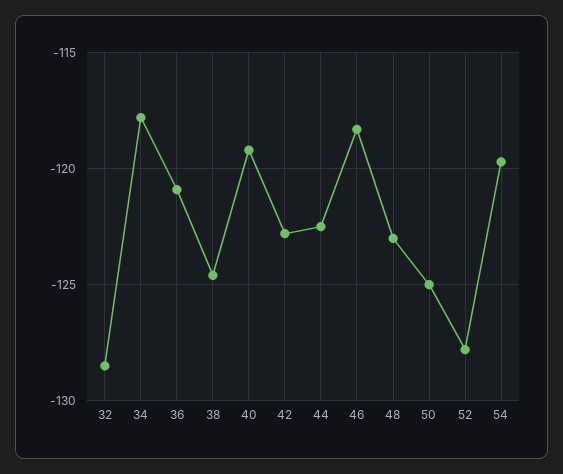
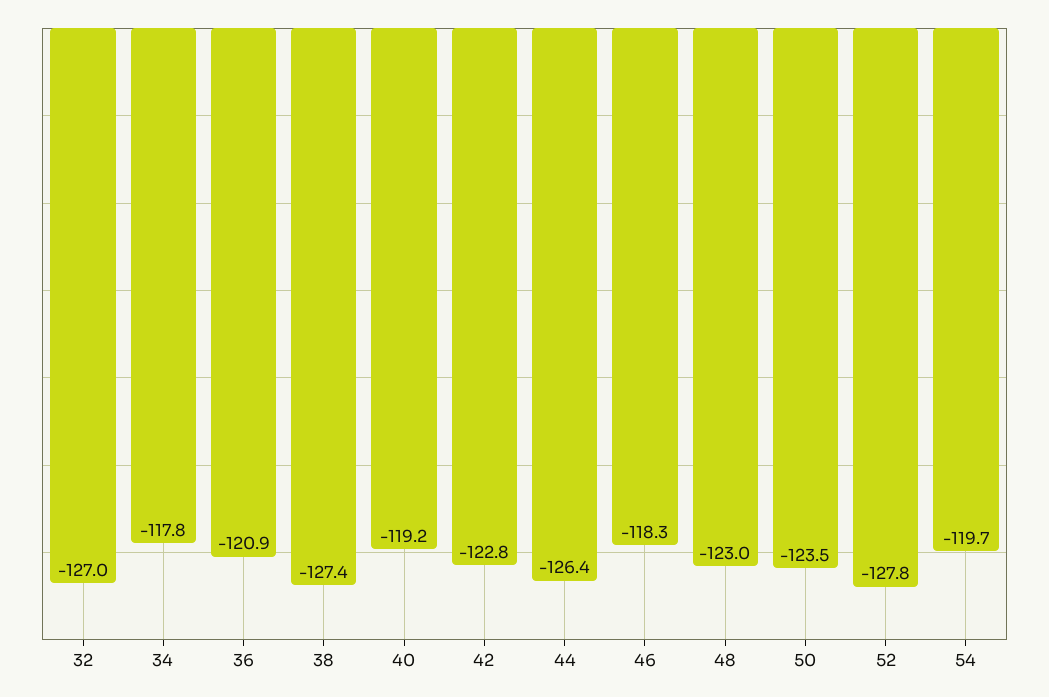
  {
-   "32": -128.5,
+   "32": -127,
    "34": -117.8,
    "36": -120.9,
-   "38": -124.5,
+   "38": -127.4,
    "40": -119.2,
    "42": -122.8,
-   "44": -122.5,
+   "44": -126.4,
    "46": -118.3,
    "48": -123,
-   "50": -125,
+   "50": -123.5,
    "52": -127.8,
    "54": -119.7
  }

